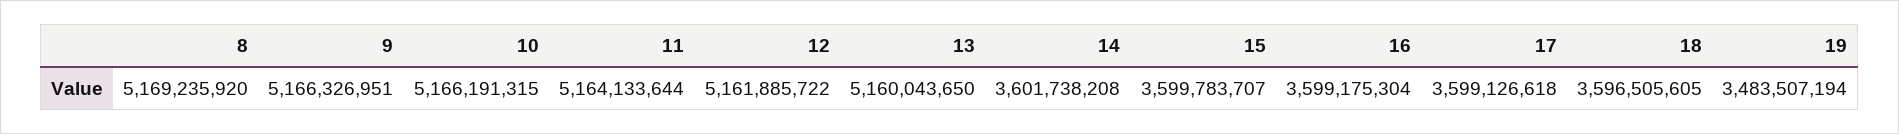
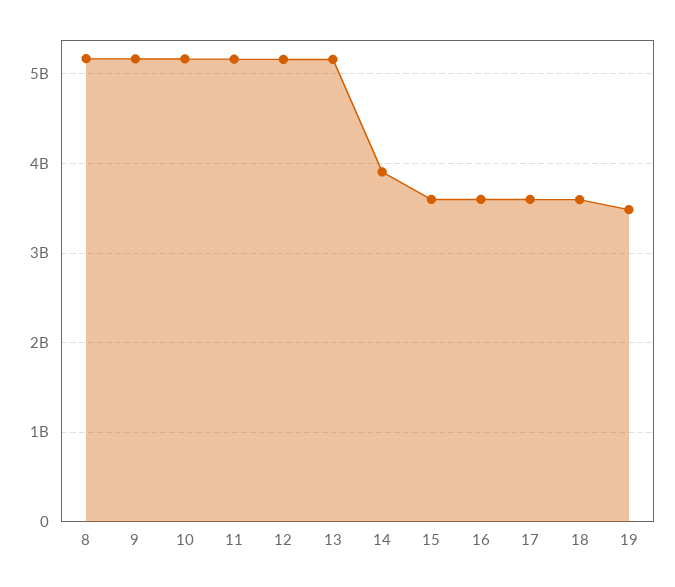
  {
    "8": 5169235920,
    "9": 5166326951,
    "10": 5166191315,
    "11": 5164133644,
    "12": 5161885722,
    "13": 5160043650,
-   "14": 3601738208,
+   "14": 3900000000,
    "15": 3599783707,
    "16": 3599175304,
    "17": 3599126618,
    "18": 3596505605,
    "19": 3483507194
  }

